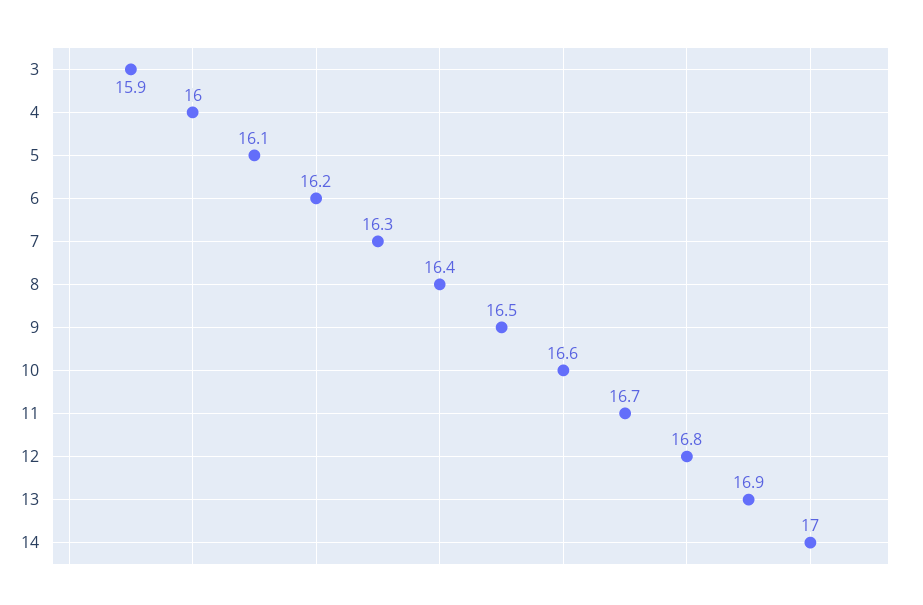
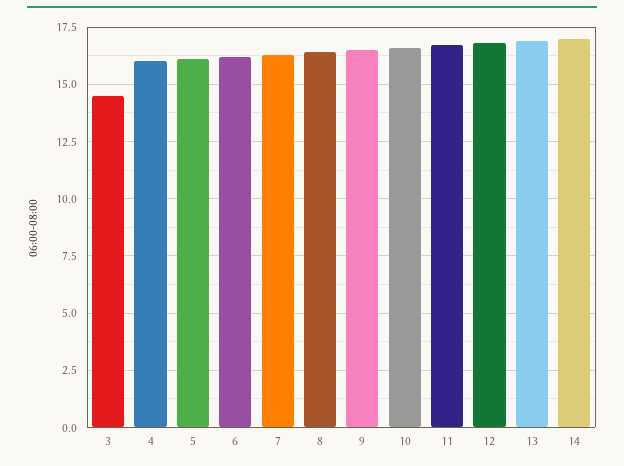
  {
-   "3": 15.9,
+   "3": 14.5,
    "4": 16,
    "5": 16.1,
    "6": 16.2,
    "7": 16.3,
    "8": 16.4,
    "9": 16.5,
    "10": 16.6,
    "11": 16.7,
    "12": 16.8,
    "13": 16.9,
    "14": 17
  }

